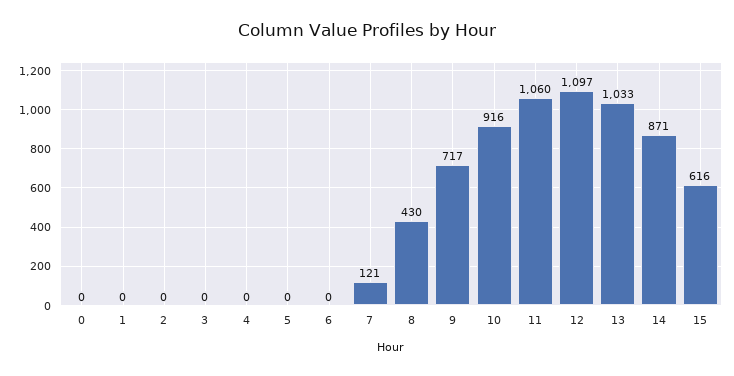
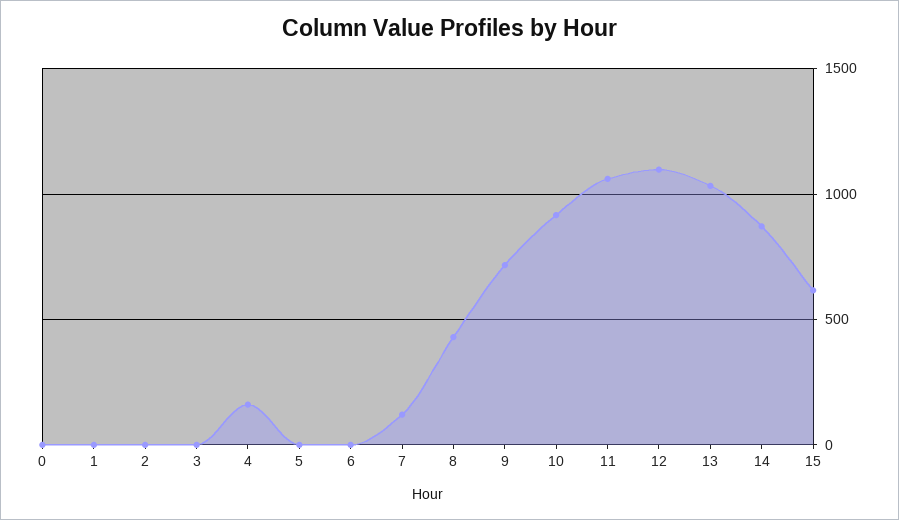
  {
    "0": 0,
    "1": 0,
    "2": 0,
    "3": 0,
-   "4": 0,
+   "4": 150,
    "5": 0,
    "6": 0,
    "7": 121,
    "8": 430,
    "9": 717,
    "10": 916,
    "11": 1060,
    "12": 1097,
    "13": 1033,
    "14": 871,
    "15": 616
  }

